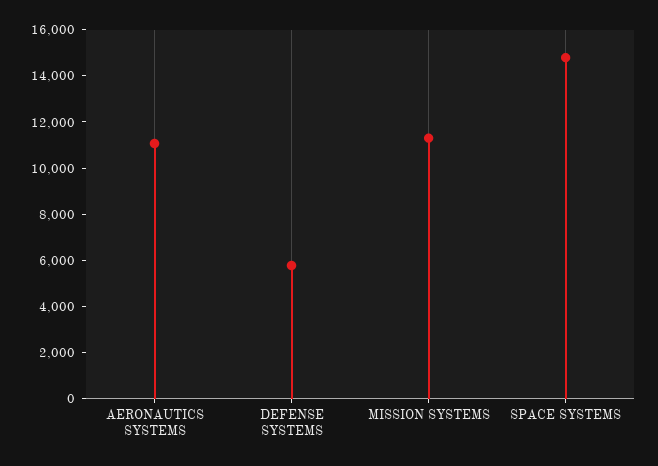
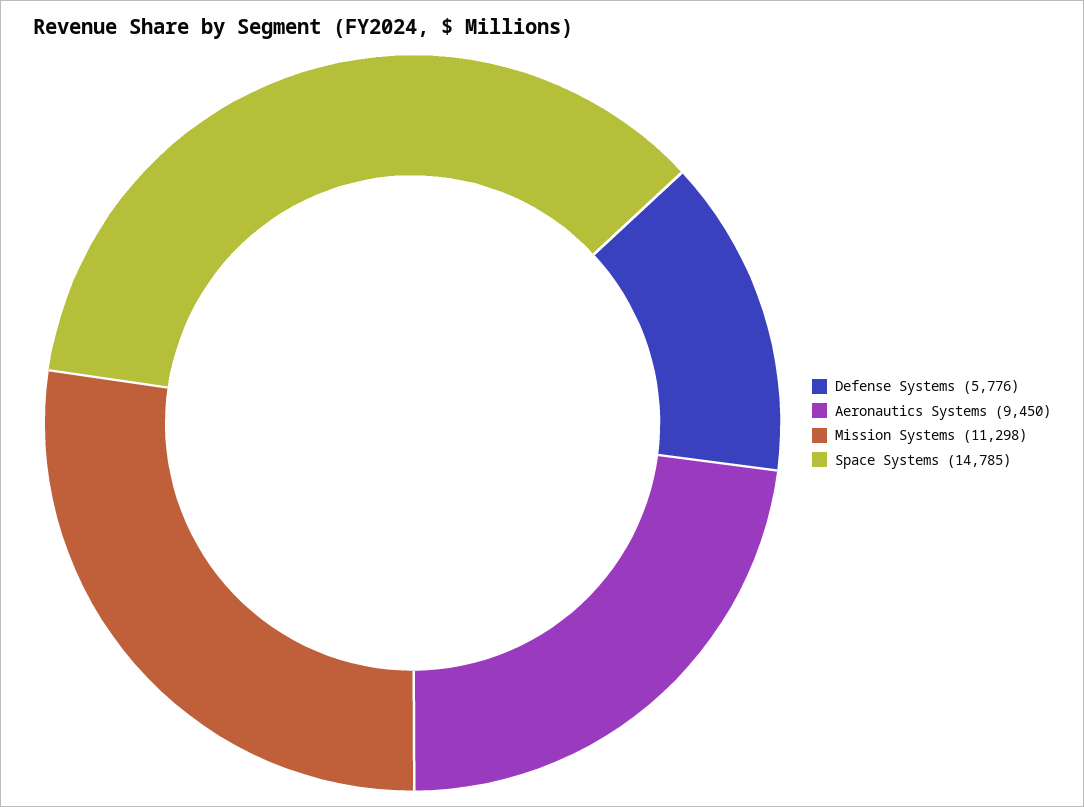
  {
-   "AERONAUTICS SYSTEMS": 11000,
+   "AERONAUTICS SYSTEMS": 9450,
    "DEFENSE SYSTEMS": 5776,
    "MISSION SYSTEMS": 11298,
    "SPACE SYSTEMS": 14785
  }

